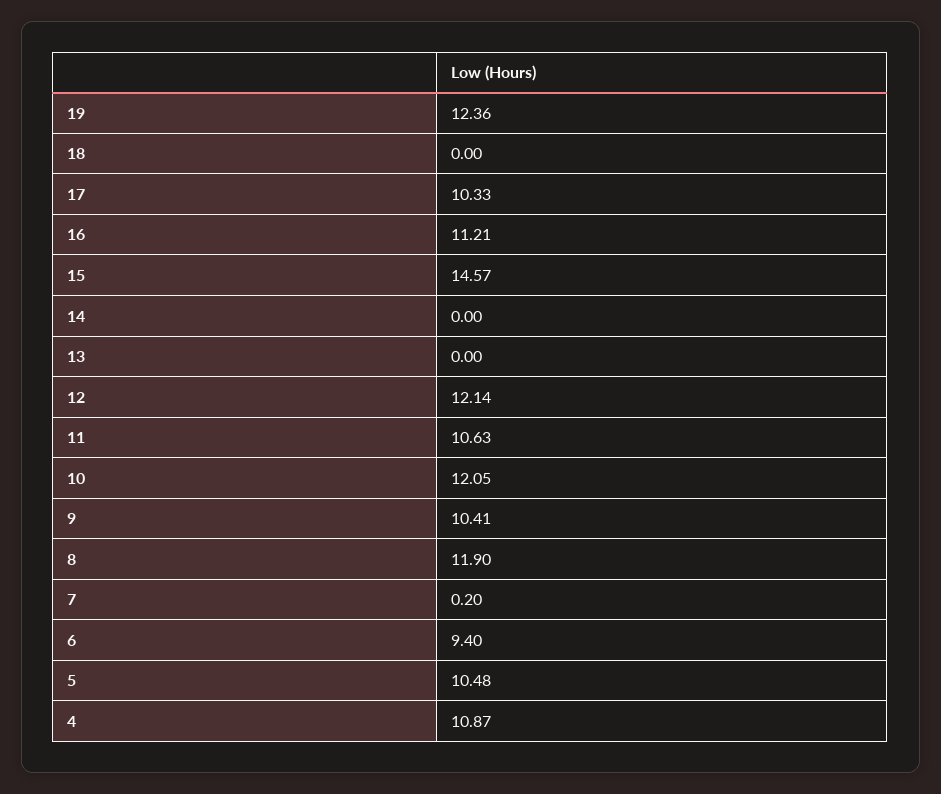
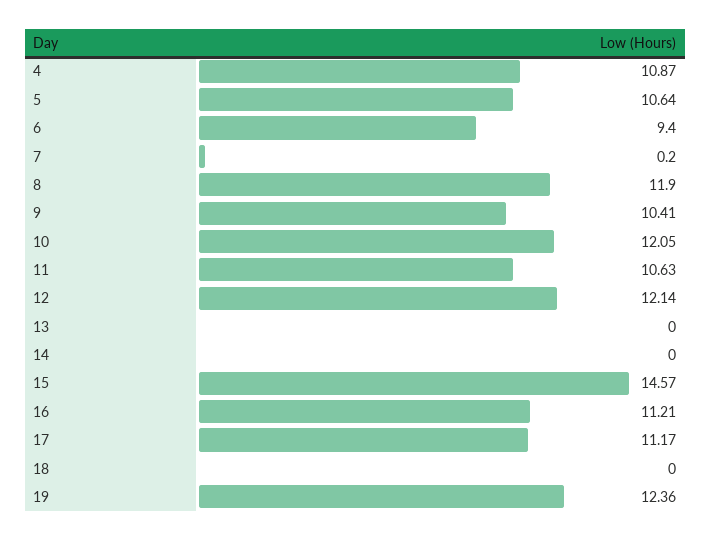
  {
    "19": 12.36,
    "18": 0,
-   "17": 10.33,
+   "17": 11.17,
    "16": 11.21,
    "15": 14.57,
    "14": 0,
    "13": 0,
    "12": 12.14,
    "11": 10.63,
    "10": 12.05,
    "9": 10.41,
    "8": 11.9,
    "7": 0.2,
    "6": 9.4,
-   "5": 10.48,
+   "5": 10.64,
    "4": 10.87
  }

